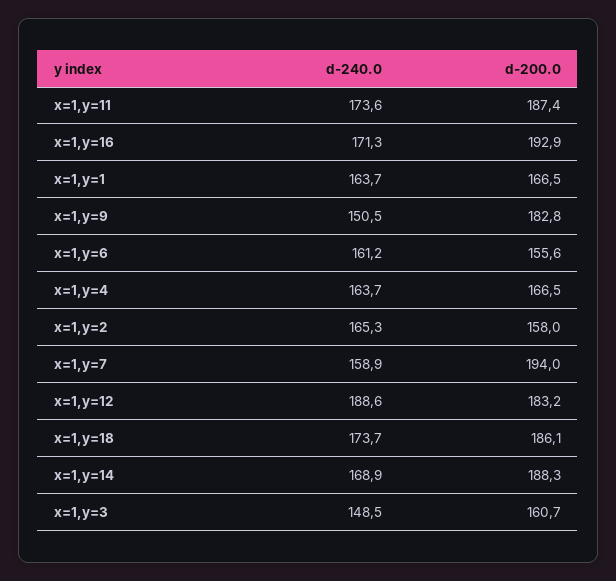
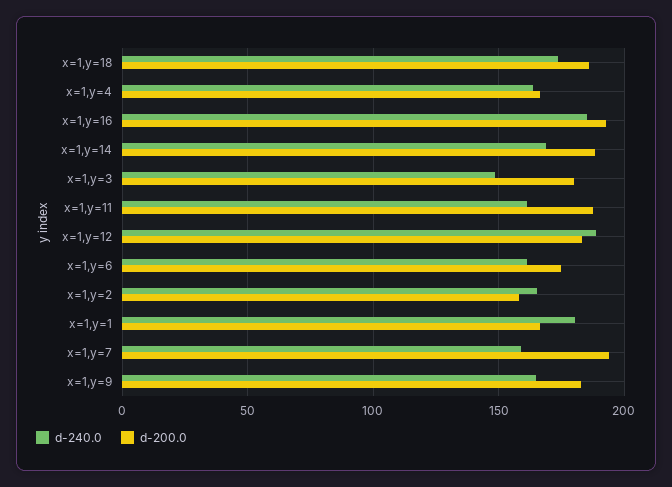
  {
    "d-240.0": {
-     "x=1,y=11": 173.6,
+     "x=1,y=11": 160,
-     "x=1,y=16": 171.3,
+     "x=1,y=16": 185,
-     "x=1,y=1": 163.7,
+     "x=1,y=1": 180,
-     "x=1,y=9": 150.5,
+     "x=1,y=9": 165,
      "x=1,y=6": 161.2,
      "x=1,y=4": 163.7,
      "x=1,y=2": 165.3,
      "x=1,y=7": 158.9,
      "x=1,y=12": 188.6,
      "x=1,y=18": 173.7,
      "x=1,y=14": 168.9,
      "x=1,y=3": 148.5
    },
    "d-200.0": {
      "x=1,y=11": 187.4,
      "x=1,y=16": 192.9,
      "x=1,y=1": 166.5,
      "x=1,y=9": 182.8,
-     "x=1,y=6": 155.6,
+     "x=1,y=6": 175,
      "x=1,y=4": 166.5,
      "x=1,y=2": 158,
      "x=1,y=7": 194,
      "x=1,y=12": 183.2,
      "x=1,y=18": 186.1,
      "x=1,y=14": 188.3,
-     "x=1,y=3": 160.7
+     "x=1,y=3": 180
    }
  }

